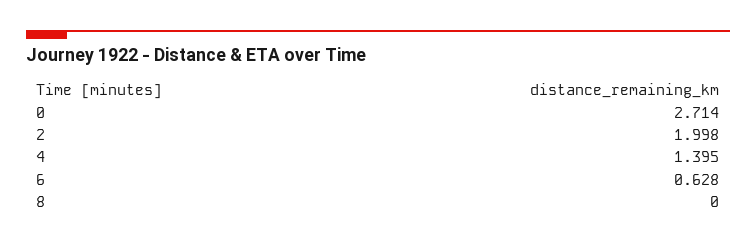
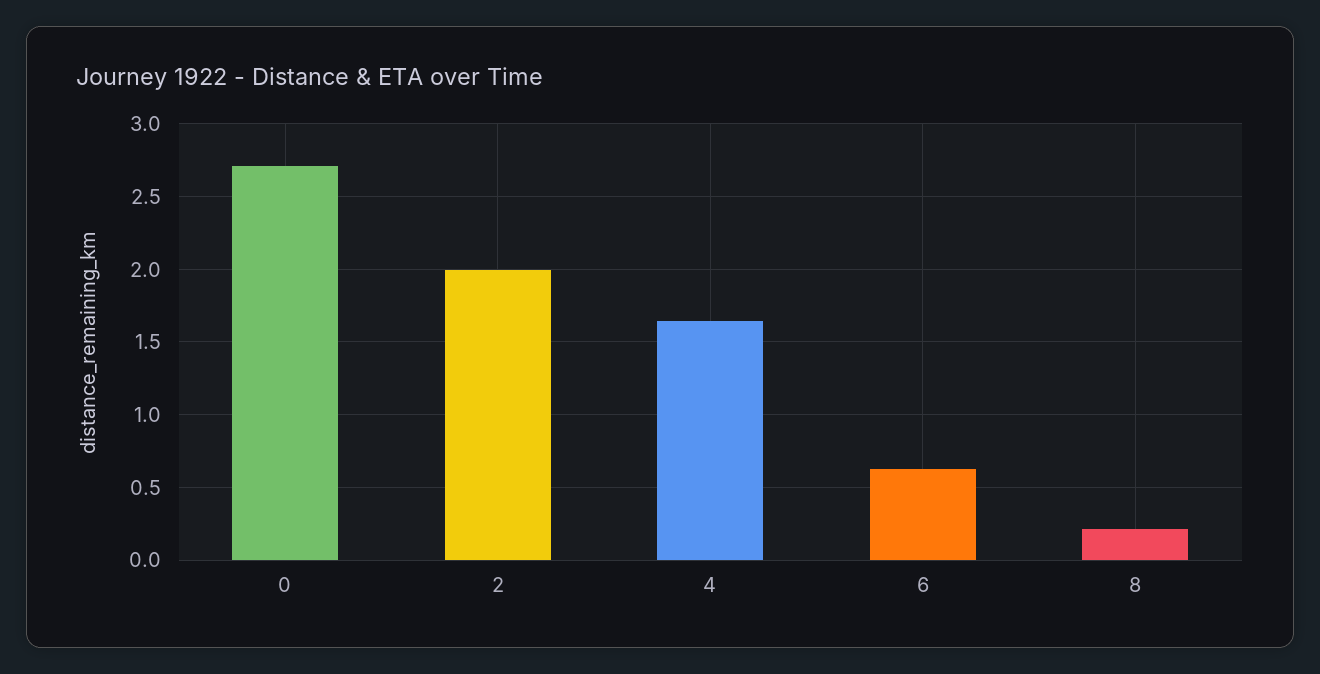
  {
    "0": 2.714,
    "2": 1.998,
-   "4": 1.395,
+   "4": 1.65,
    "6": 0.628,
-   "8": 0
+   "8": 0.2
  }

